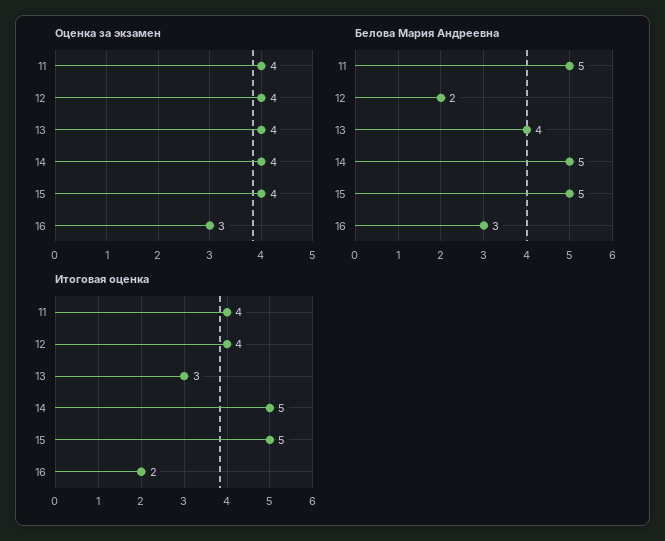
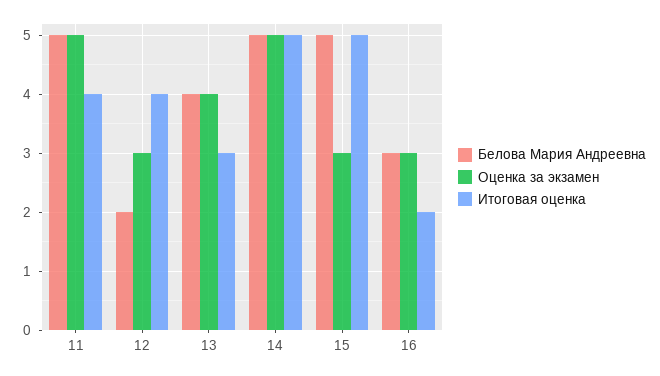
  {
    "Оценка за экзамен": {
-     "11": 4,
+     "11": 5,
-     "12": 4,
+     "12": 3,
      "13": 4,
-     "14": 4,
+     "14": 5,
-     "15": 4,
+     "15": 3,
      "16": 3
    },
    "Белова Мария Андреевна": {
      "11": 5,
      "12": 2,
      "13": 4,
      "14": 5,
      "15": 5,
      "16": 3
    },
    "Итоговая оценка": {
      "11": 4,
      "12": 4,
      "13": 3,
      "14": 5,
      "15": 5,
      "16": 2
    }
  }

